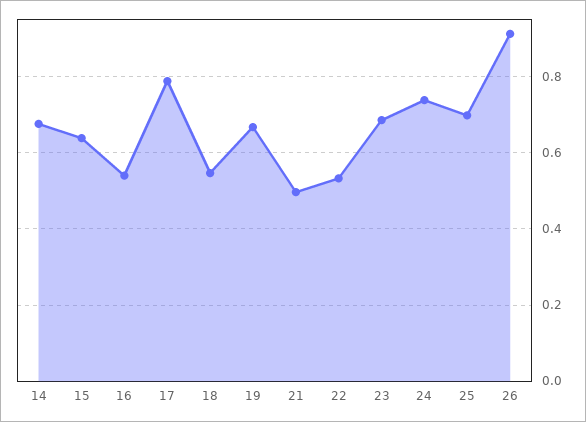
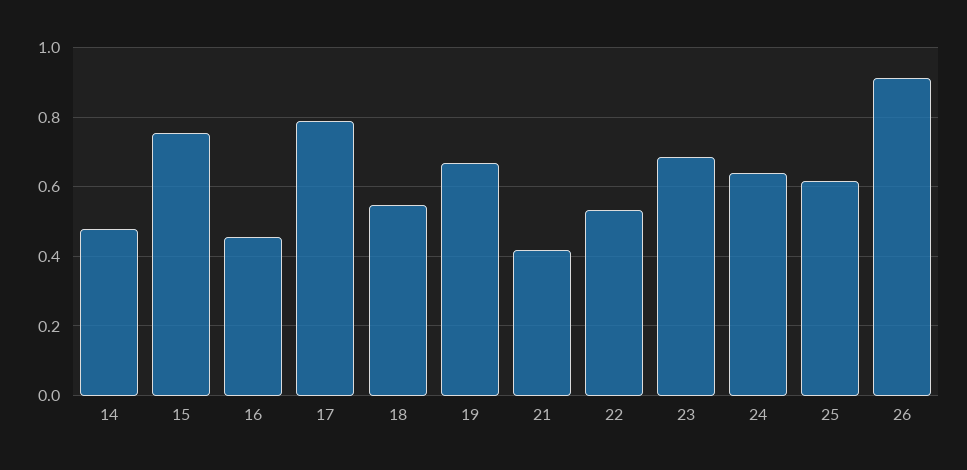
  {
-   "14": 0.68,
+   "14": 0.48,
-   "15": 0.64,
+   "15": 0.76,
-   "16": 0.54,
+   "16": 0.46,
    "17": 0.78,
    "18": 0.54,
    "19": 0.66,
-   "21": 0.5,
+   "21": 0.42,
    "22": 0.54,
    "23": 0.68,
-   "24": 0.74,
+   "24": 0.64,
-   "25": 0.7,
+   "25": 0.62,
    "26": 0.92
  }

